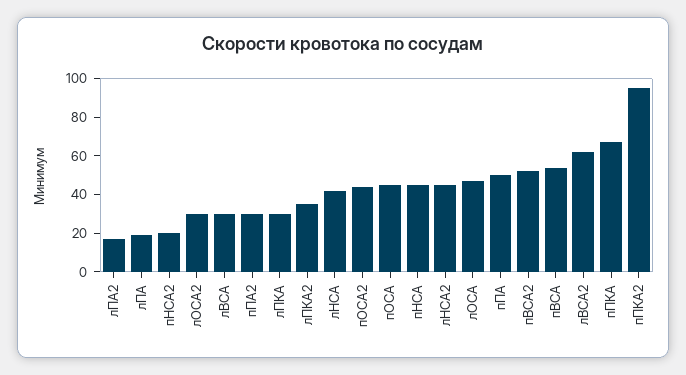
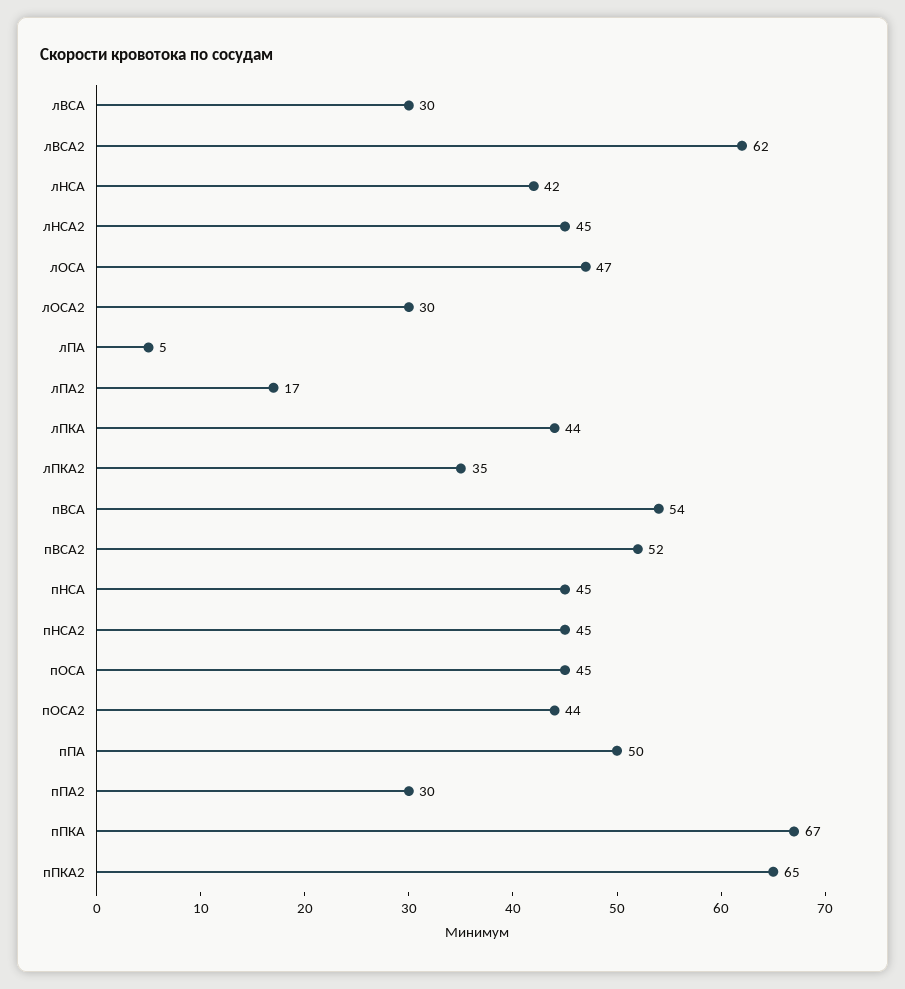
  {
    "лПА2": 17,
-   "лПА": 20,
+   "лПА": 5,
-   "пНСА2": 20,
+   "пНСА2": 45,
    "лОСА2": 30,
    "лВСА": 30,
    "пПА2": 30,
-   "лПКА": 30,
+   "лПКА": 44,
    "лПКА2": 35,
    "лНСА": 42,
    "пОСА2": 44,
    "пОСА": 45,
    "пНСА": 45,
    "лНСА2": 45,
    "лОСА": 47,
    "пПА": 50,
    "пВСА2": 52,
    "пВСА": 54,
    "лВСА2": 62,
    "пПКА": 67,
-   "пПКА2": 95
+   "пПКА2": 65
  }

